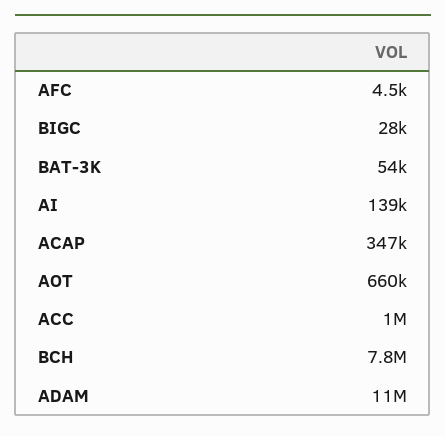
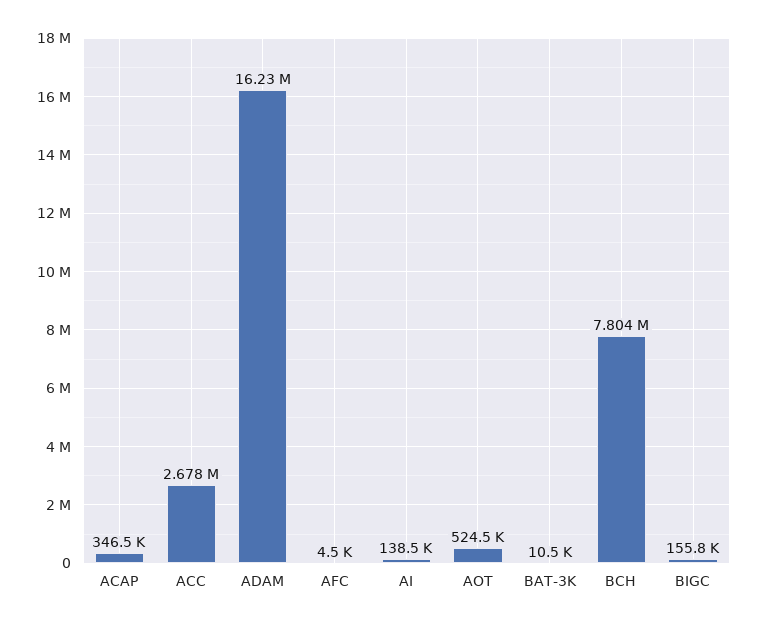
  {
    "AFC": 4500,
-   "BIGC": 28000,
+   "BIGC": 155800,
-   "BAT-3K": 54000,
+   "BAT-3K": 10500,
    "AI": 138500,
    "ACAP": 346500,
-   "AOT": 660000,
+   "AOT": 524500,
-   "ACC": 1000000,
+   "ACC": 2678000,
    "BCH": 7804000,
-   "ADAM": 11000000
+   "ADAM": 16230000
  }

